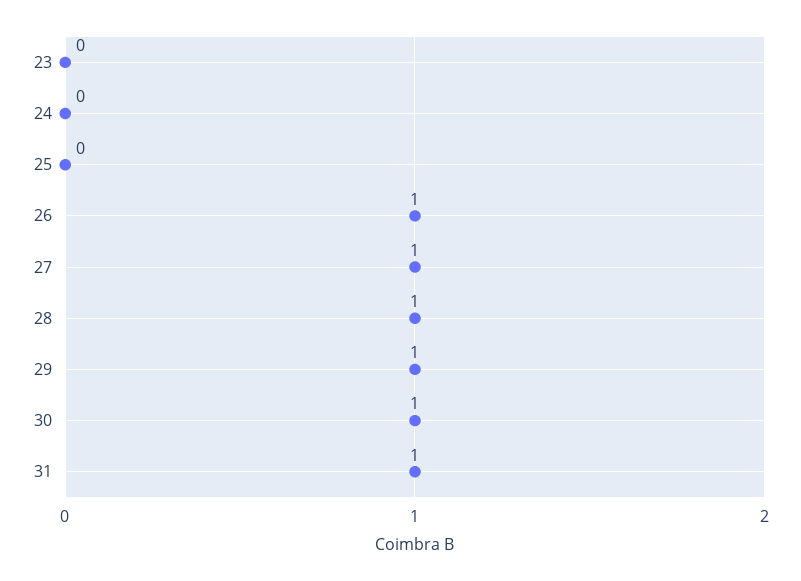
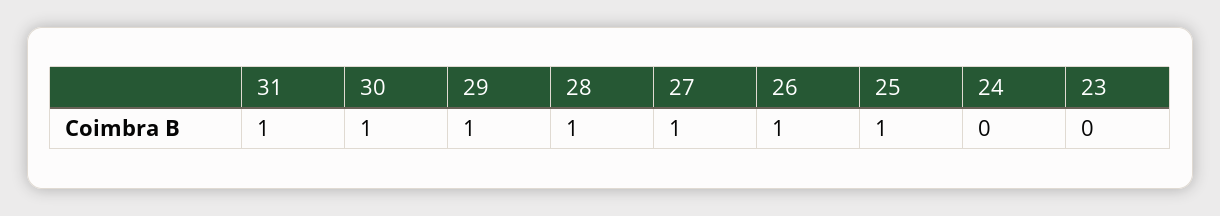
  {
    "23": 0,
    "24": 0,
-   "25": 0,
+   "25": 1,
    "26": 1,
    "27": 1,
    "28": 1,
    "29": 1,
    "30": 1,
    "31": 1
  }

